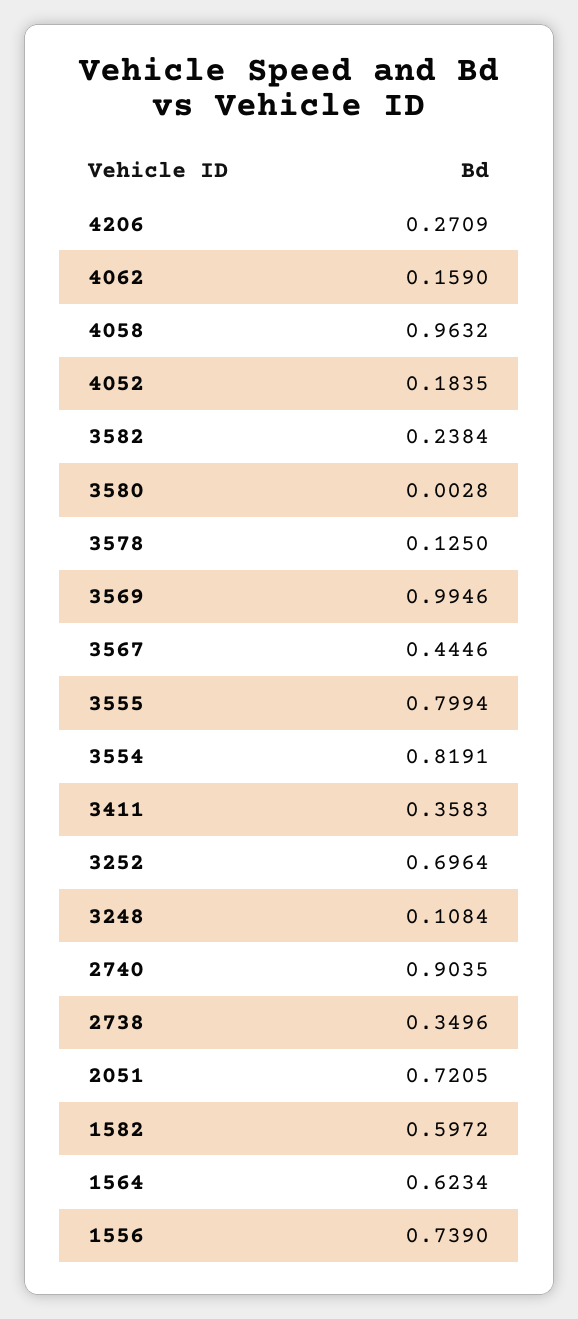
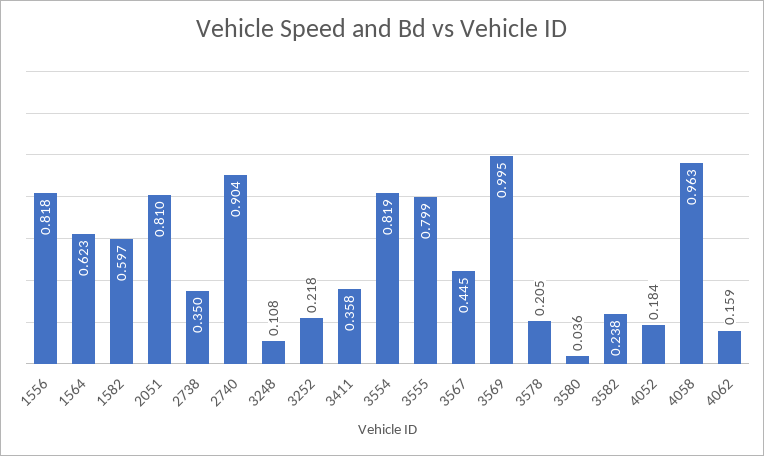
  {
-   "4206": 0.2709,
    "4062": 0.159,
    "4058": 0.9632,
    "4052": 0.1835,
    "3582": 0.2384,
-   "3580": 0.0028,
+   "3580": 0.036,
-   "3578": 0.125,
+   "3578": 0.205,
    "3569": 0.9946,
    "3567": 0.4446,
    "3555": 0.7994,
    "3554": 0.8191,
    "3411": 0.3583,
-   "3252": 0.6964,
+   "3252": 0.218,
    "3248": 0.1084,
    "2740": 0.9035,
    "2738": 0.3496,
-   "2051": 0.7205,
+   "2051": 0.81,
    "1582": 0.5972,
    "1564": 0.6234,
-   "1556": 0.739
+   "1556": 0.818
  }

